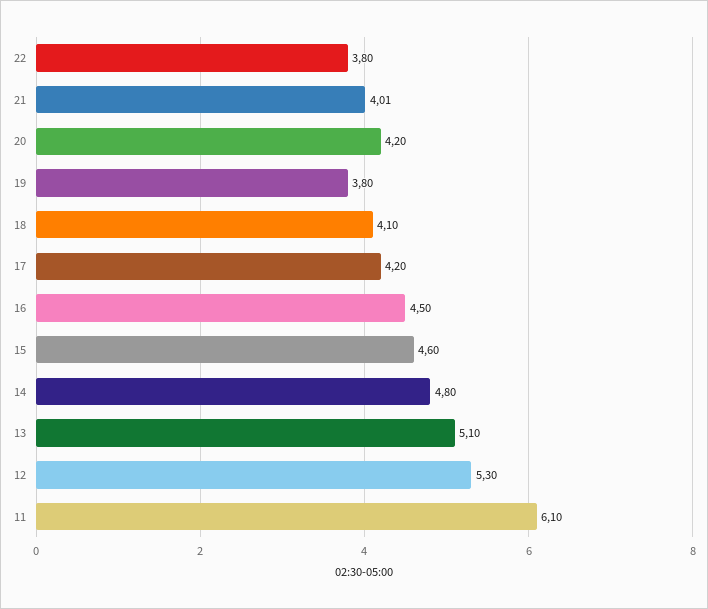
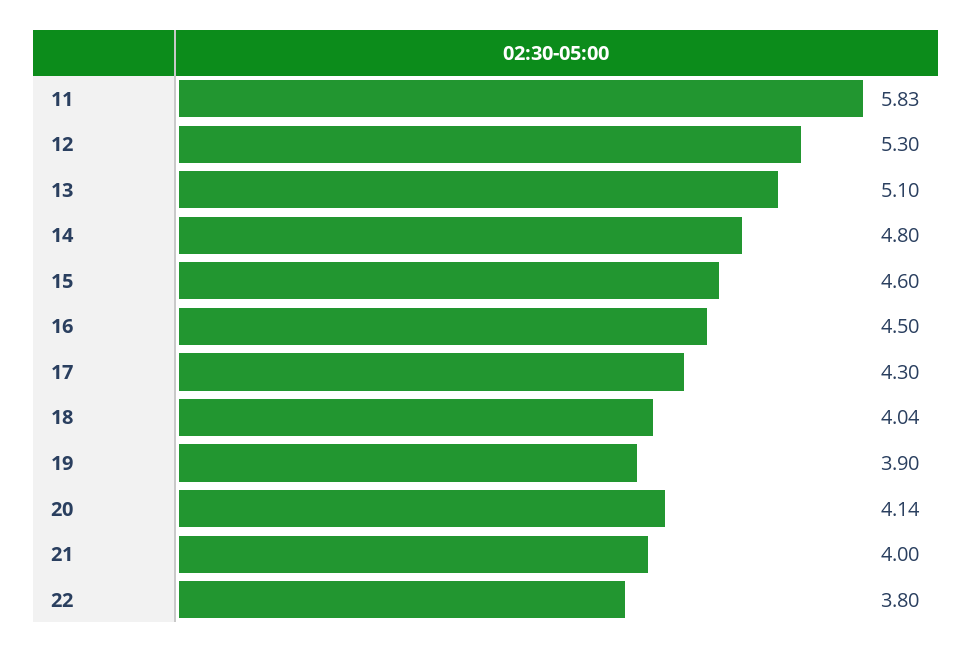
  {
    "22": 3.8,
-   "21": 4.01,
+   "21": 4,
-   "20": 4.2,
+   "20": 4.14,
-   "19": 3.8,
+   "19": 3.9,
-   "18": 4.1,
+   "18": 4.04,
-   "17": 4.2,
+   "17": 4.3,
    "16": 4.5,
    "15": 4.6,
    "14": 4.8,
    "13": 5.1,
    "12": 5.3,
-   "11": 6.1
+   "11": 5.83
  }

